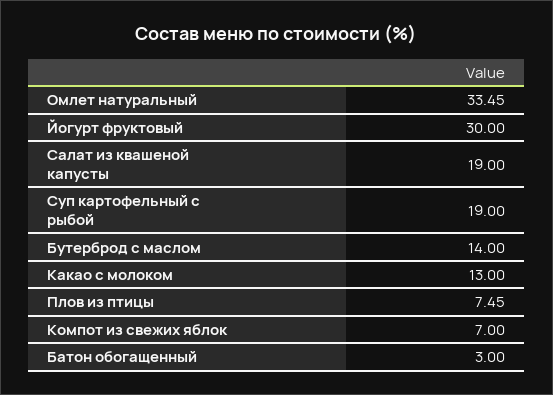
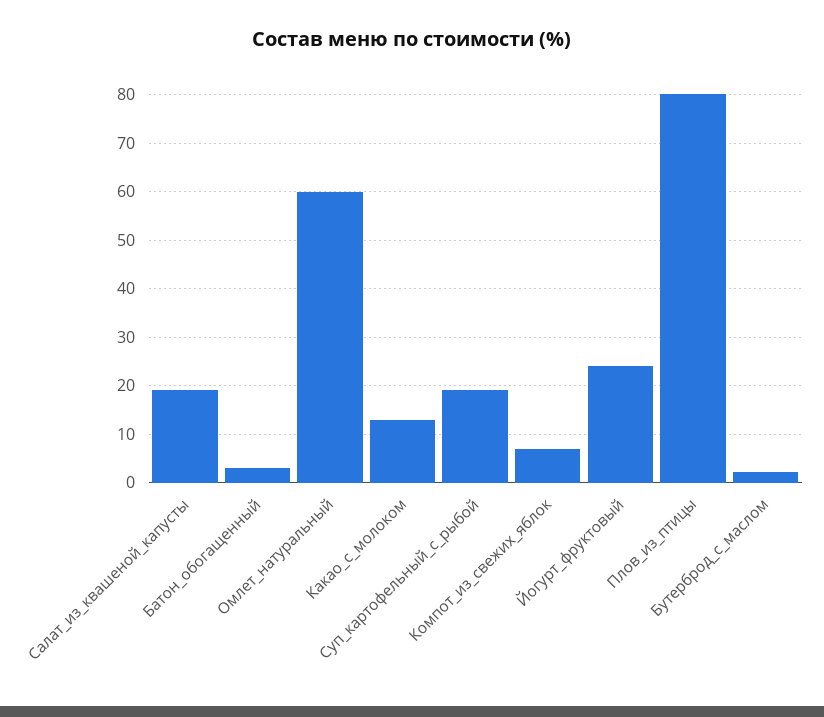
  {
-   "Омлет натуральный": 33.45,
+   "Омлет натуральный": 60,
-   "Йогурт фруктовый": 30,
+   "Йогурт фруктовый": 24,
    "Салат из квашеной капусты": 19,
    "Суп картофельный с рыбой": 19,
-   "Бутерброд с маслом": 14,
+   "Бутерброд с маслом": 2,
    "Какао с молоком": 13,
-   "Плов из птицы": 7.45,
+   "Плов из птицы": 80,
    "Компот из свежих яблок": 7,
    "Батон обогащенный": 3
  }

